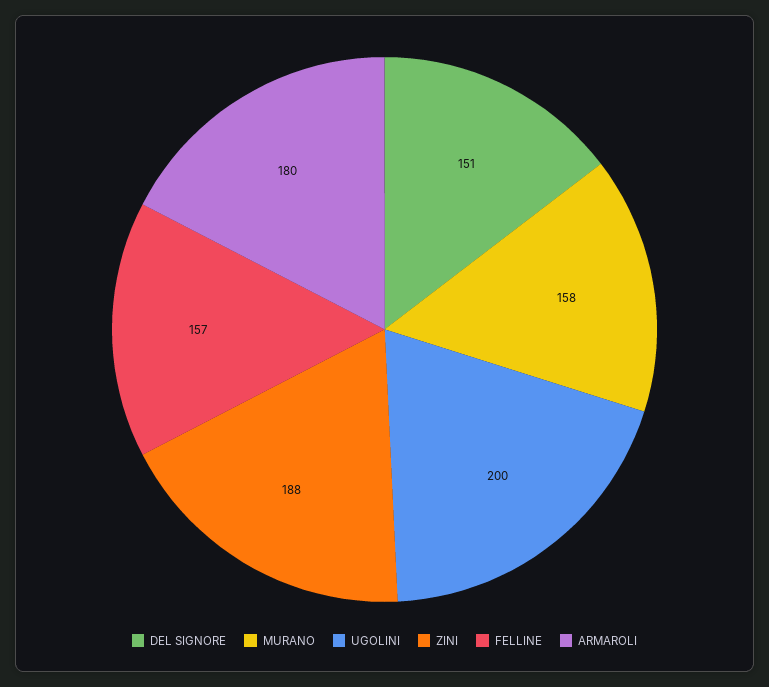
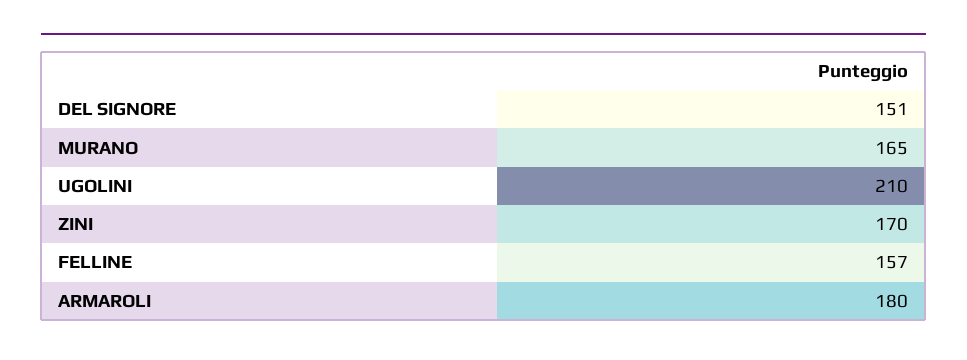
  {
    "DEL SIGNORE": 151,
-   "MURANO": 158,
+   "MURANO": 165,
-   "UGOLINI": 200,
+   "UGOLINI": 210,
-   "ZINI": 188,
+   "ZINI": 170,
    "FELLINE": 157,
    "ARMAROLI": 180
  }

